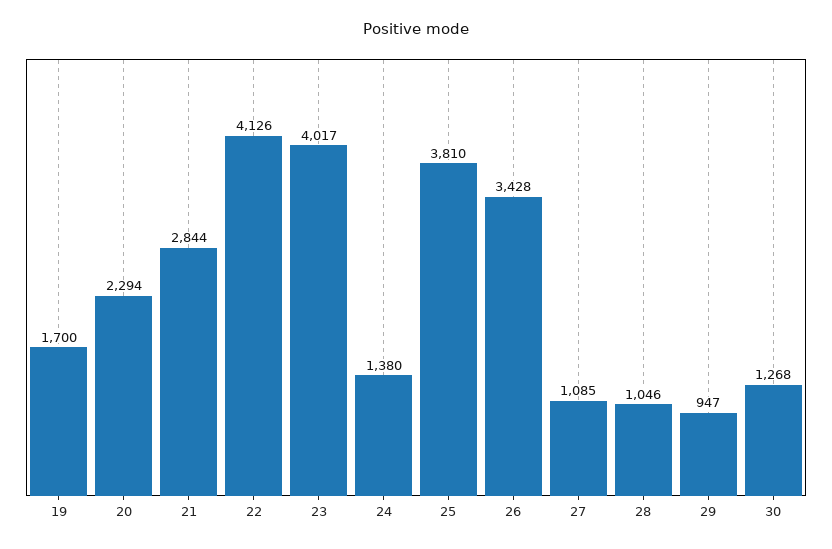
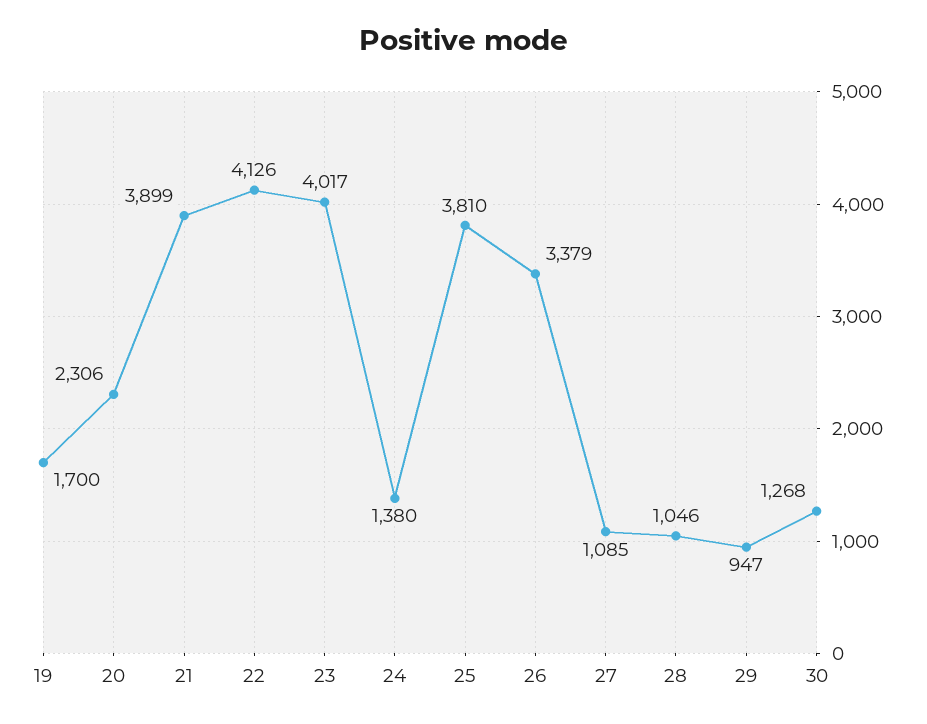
  {
    "19": 1700,
-   "20": 2294,
+   "20": 2306,
-   "21": 2844,
+   "21": 3899,
    "22": 4126,
    "23": 4017,
    "24": 1380,
    "25": 3810,
-   "26": 3428,
+   "26": 3379,
    "27": 1085,
    "28": 1046,
    "29": 947,
    "30": 1268
  }

